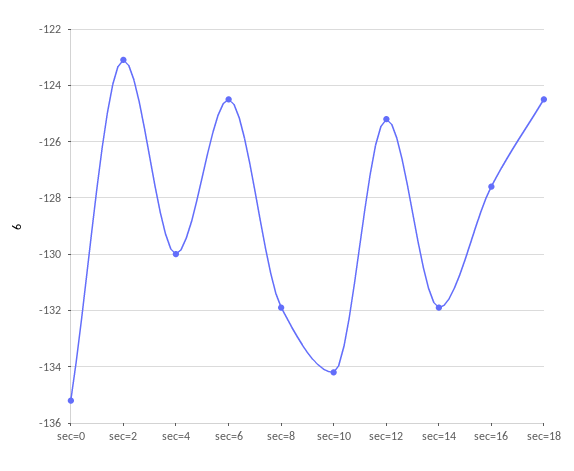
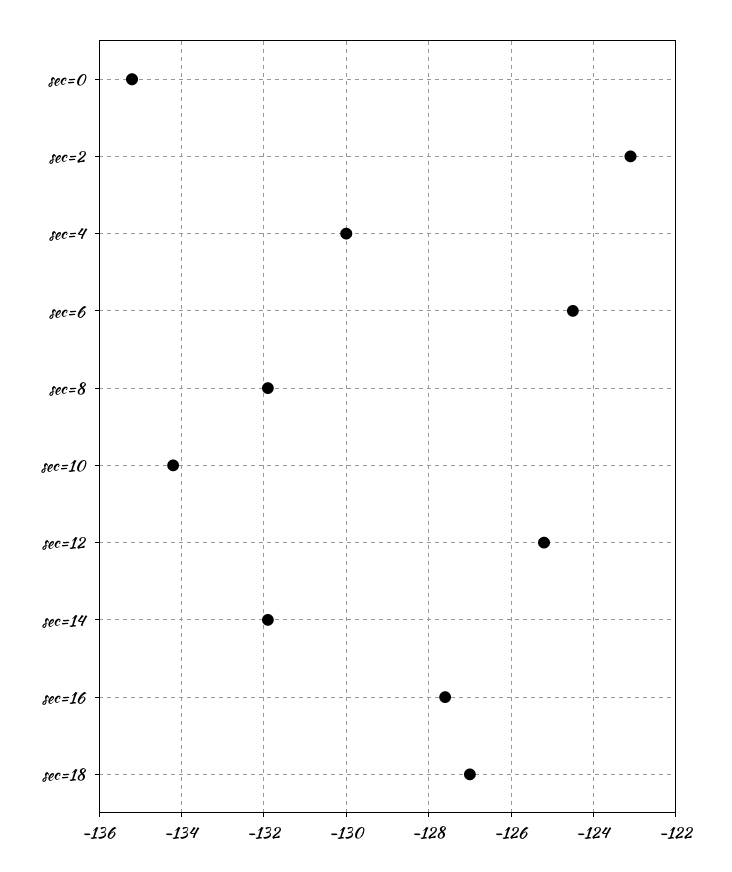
  {
    "sec=0": -135,
    "sec=2": -123,
    "sec=4": -130,
    "sec=6": -124.5,
    "sec=8": -132,
    "sec=10": -134,
    "sec=12": -125,
    "sec=14": -132,
    "sec=16": -127.5,
-   "sec=18": -124.5
+   "sec=18": -127
  }

